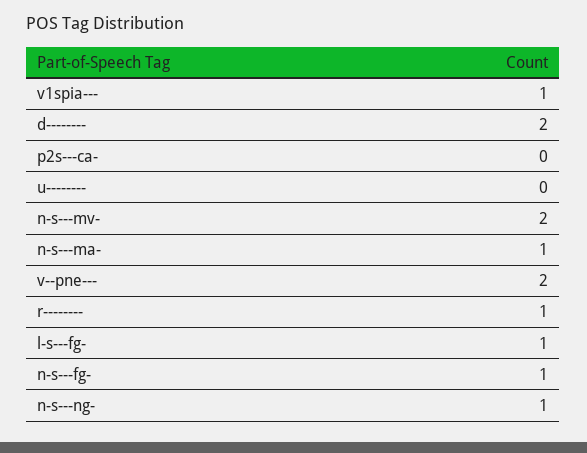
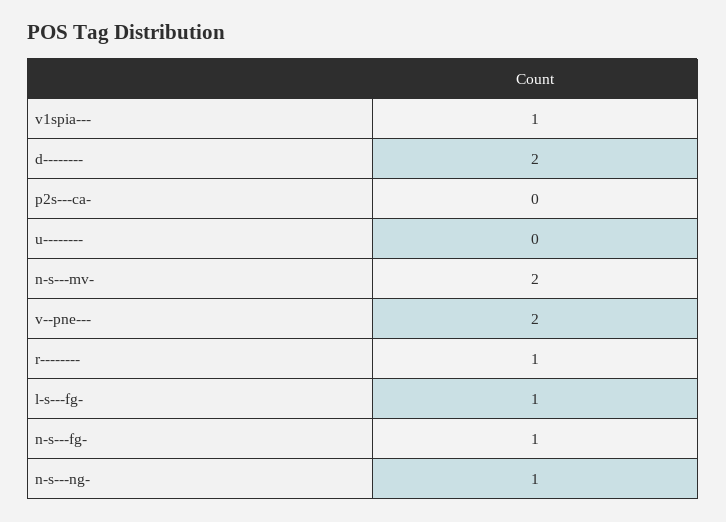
  {
    "v1spia---": 1,
    "d--------": 2,
    "p2s---ca-": 0,
    "u--------": 0,
    "n-s---mv-": 2,
-   "n-s---ma-": 1,
    "v--pne---": 2,
    "r--------": 1,
    "l-s---fg-": 1,
    "n-s---fg-": 1,
    "n-s---ng-": 1
  }

